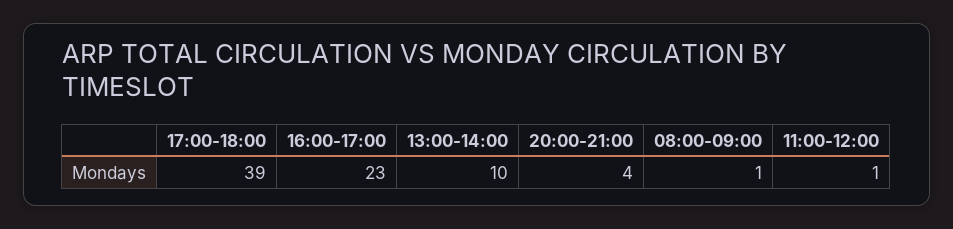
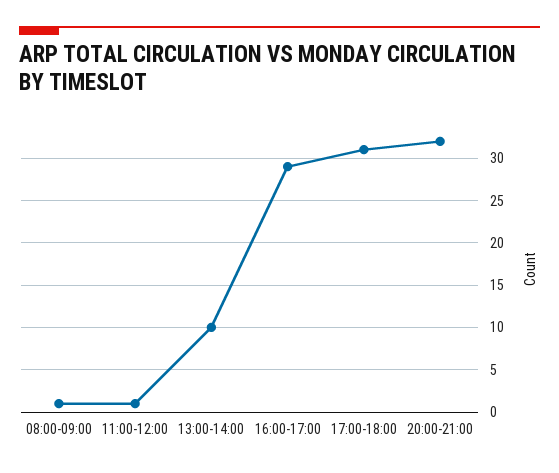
  {
-   "17:00-18:00": 39,
+   "17:00-18:00": 31,
-   "16:00-17:00": 23,
+   "16:00-17:00": 29,
    "13:00-14:00": 10,
-   "20:00-21:00": 4,
+   "20:00-21:00": 32,
    "08:00-09:00": 1,
    "11:00-12:00": 1
  }

